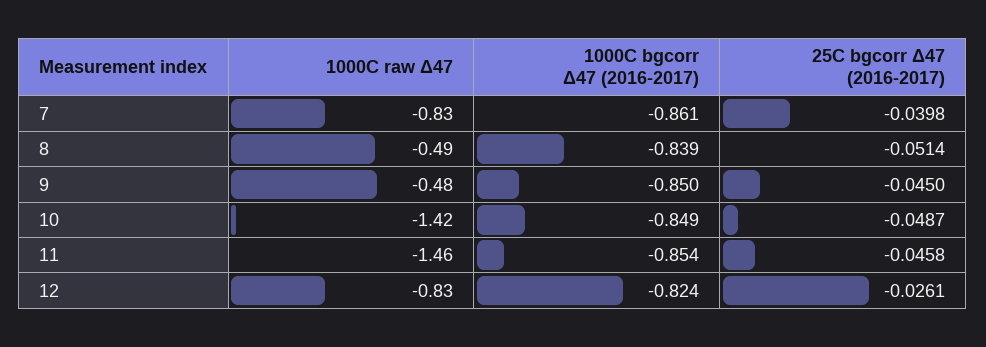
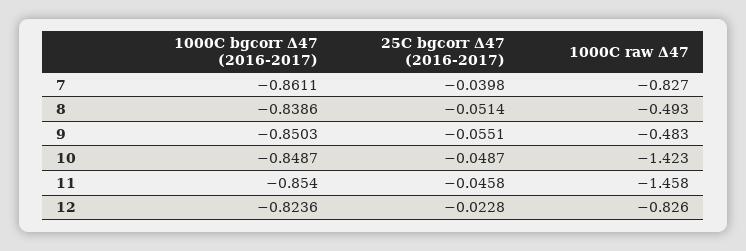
  {
    "1000C raw Δ47": {
      "7": -0.827,
      "8": -0.493,
      "9": -0.483,
      "10": -1.423,
      "11": -1.458,
      "12": -0.826
    },
    "1000C bgcorr Δ47 (2016-2017)": {
      "7": -0.8611,
      "8": -0.8386,
      "9": -0.8503,
      "10": -0.8487,
      "11": -0.854,
      "12": -0.8236
    },
    "25C bgcorr Δ47 (2016-2017)": {
      "7": -0.0398,
      "8": -0.0514,
-     "9": -0.045,
+     "9": -0.0551,
      "10": -0.0487,
      "11": -0.0458,
-     "12": -0.0261
+     "12": -0.0228
    }
  }

